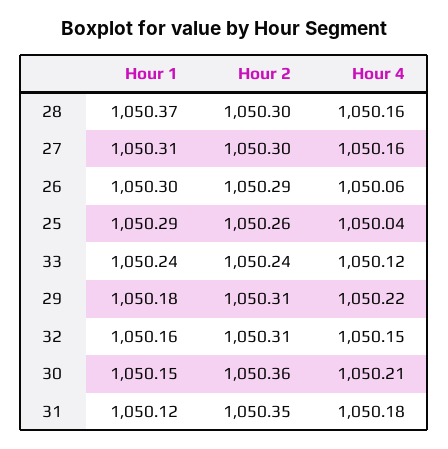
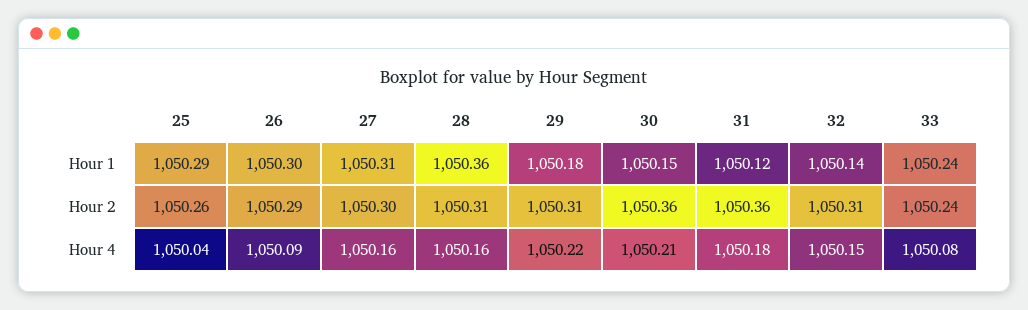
  {
    "Hour 1": {
-     "28": 1050.37,
+     "28": 1050.36,
      "27": 1050.31,
      "26": 1050.3,
      "25": 1050.29,
      "33": 1050.24,
      "29": 1050.18,
-     "32": 1050.16,
+     "32": 1050.14,
      "30": 1050.15,
      "31": 1050.12
    },
    "Hour 2": {
-     "28": 1050.3,
+     "28": 1050.31,
      "27": 1050.3,
      "26": 1050.29,
      "25": 1050.26,
      "33": 1050.24,
      "29": 1050.31,
      "32": 1050.31,
      "30": 1050.36,
-     "31": 1050.35
+     "31": 1050.36
    },
    "Hour 4": {
      "28": 1050.16,
      "27": 1050.16,
-     "26": 1050.06,
+     "26": 1050.09,
      "25": 1050.04,
-     "33": 1050.12,
+     "33": 1050.08,
      "29": 1050.22,
      "32": 1050.15,
      "30": 1050.21,
      "31": 1050.18
    }
  }

